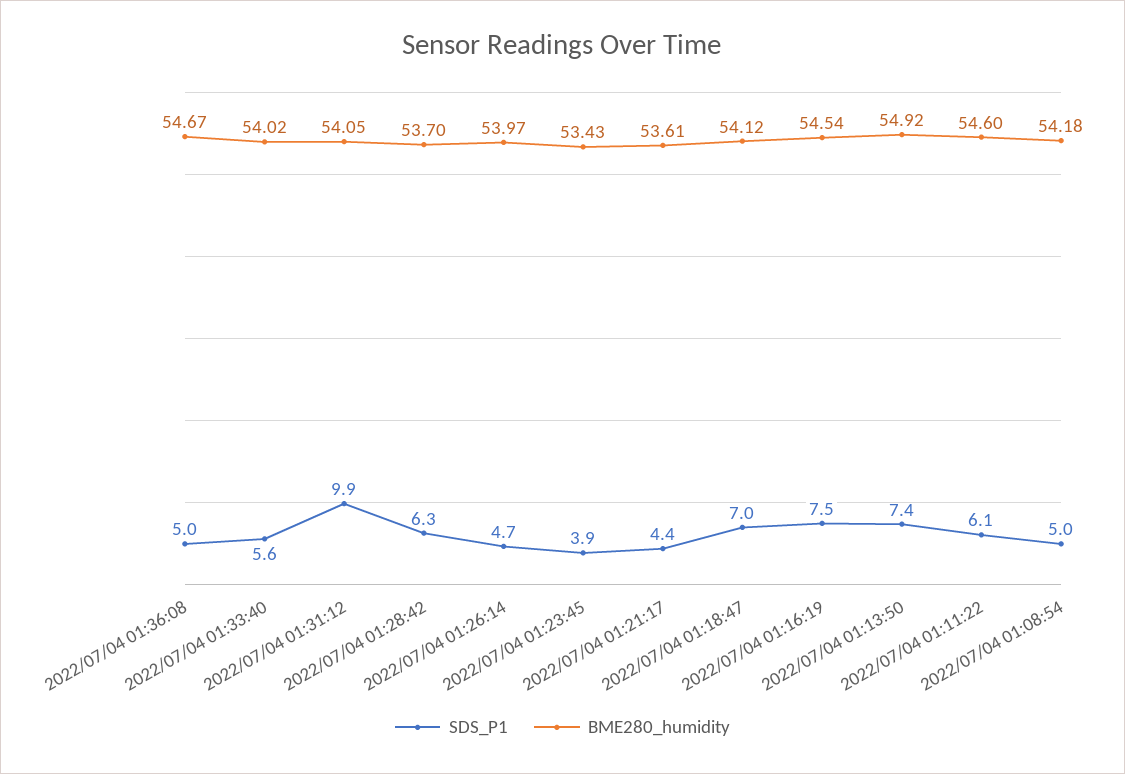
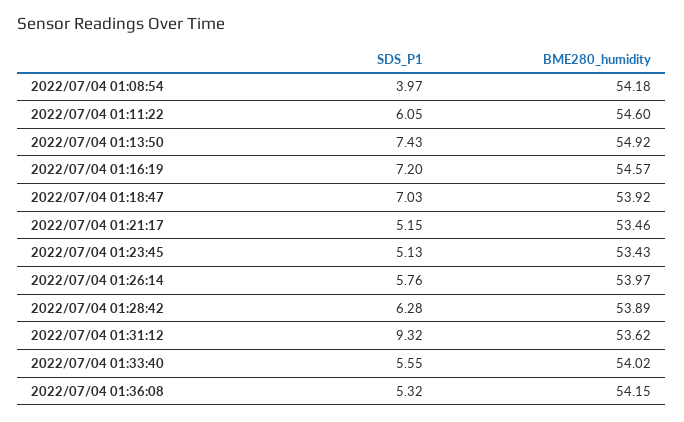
  {
    "SDS_P1": {
-     "2022/07/04 01:36:08": 5,
+     "2022/07/04 01:36:08": 5.32,
      "2022/07/04 01:33:40": 5.55,
-     "2022/07/04 01:31:12": 9.9,
+     "2022/07/04 01:31:12": 9.32,
      "2022/07/04 01:28:42": 6.28,
-     "2022/07/04 01:26:14": 4.7,
+     "2022/07/04 01:26:14": 5.76,
-     "2022/07/04 01:23:45": 3.9,
+     "2022/07/04 01:23:45": 5.13,
-     "2022/07/04 01:21:17": 4.4,
+     "2022/07/04 01:21:17": 5.15,
      "2022/07/04 01:18:47": 7.03,
-     "2022/07/04 01:16:19": 7.5,
+     "2022/07/04 01:16:19": 7.2,
      "2022/07/04 01:13:50": 7.43,
      "2022/07/04 01:11:22": 6.05,
-     "2022/07/04 01:08:54": 5
+     "2022/07/04 01:08:54": 3.97
    },
    "BME280_humidity": {
-     "2022/07/04 01:36:08": 54.67,
+     "2022/07/04 01:36:08": 54.15,
      "2022/07/04 01:33:40": 54.02,
-     "2022/07/04 01:31:12": 54.05,
+     "2022/07/04 01:31:12": 53.62,
-     "2022/07/04 01:28:42": 53.7,
+     "2022/07/04 01:28:42": 53.89,
      "2022/07/04 01:26:14": 53.97,
      "2022/07/04 01:23:45": 53.43,
-     "2022/07/04 01:21:17": 53.61,
+     "2022/07/04 01:21:17": 53.46,
-     "2022/07/04 01:18:47": 54.12,
+     "2022/07/04 01:18:47": 53.92,
-     "2022/07/04 01:16:19": 54.54,
+     "2022/07/04 01:16:19": 54.57,
      "2022/07/04 01:13:50": 54.92,
      "2022/07/04 01:11:22": 54.6,
      "2022/07/04 01:08:54": 54.18
    }
  }

